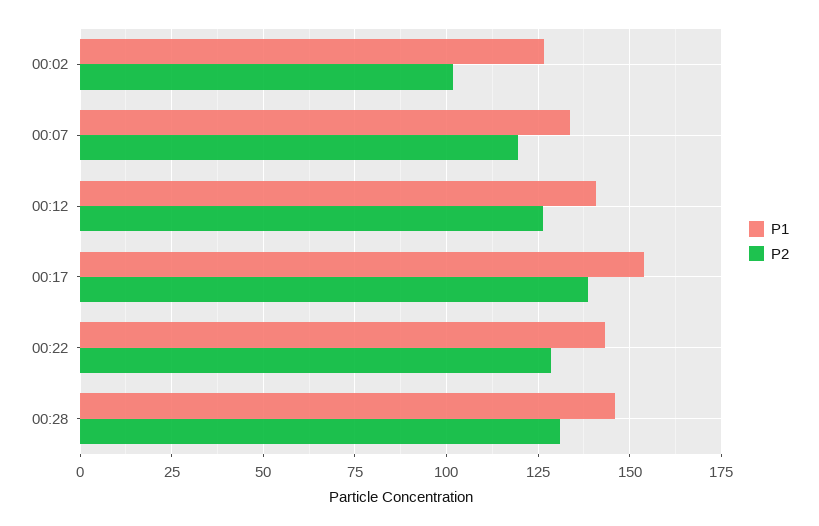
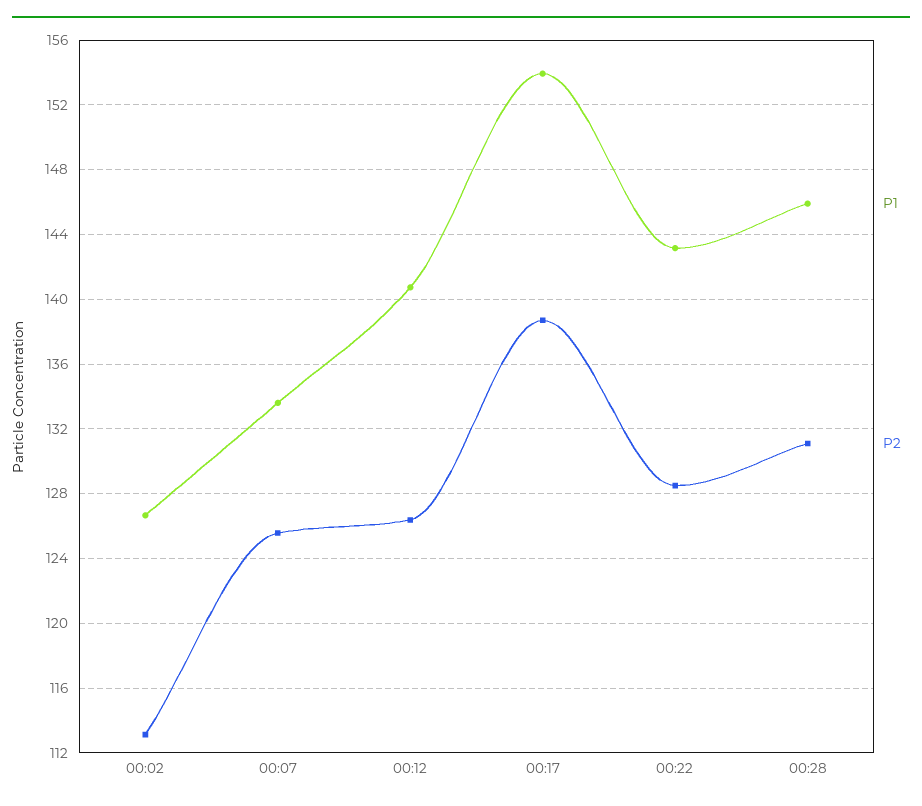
  {
    "P1": {
      "00:02": 126.5,
      "00:07": 133.5,
      "00:12": 140.5,
      "00:17": 154,
      "00:22": 143,
      "00:28": 146
    },
    "P2": {
-     "00:02": 102.5,
+     "00:02": 113,
-     "00:07": 120,
+     "00:07": 125.5,
      "00:12": 126.5,
      "00:17": 138.5,
      "00:22": 128.5,
      "00:28": 131
    }
  }

